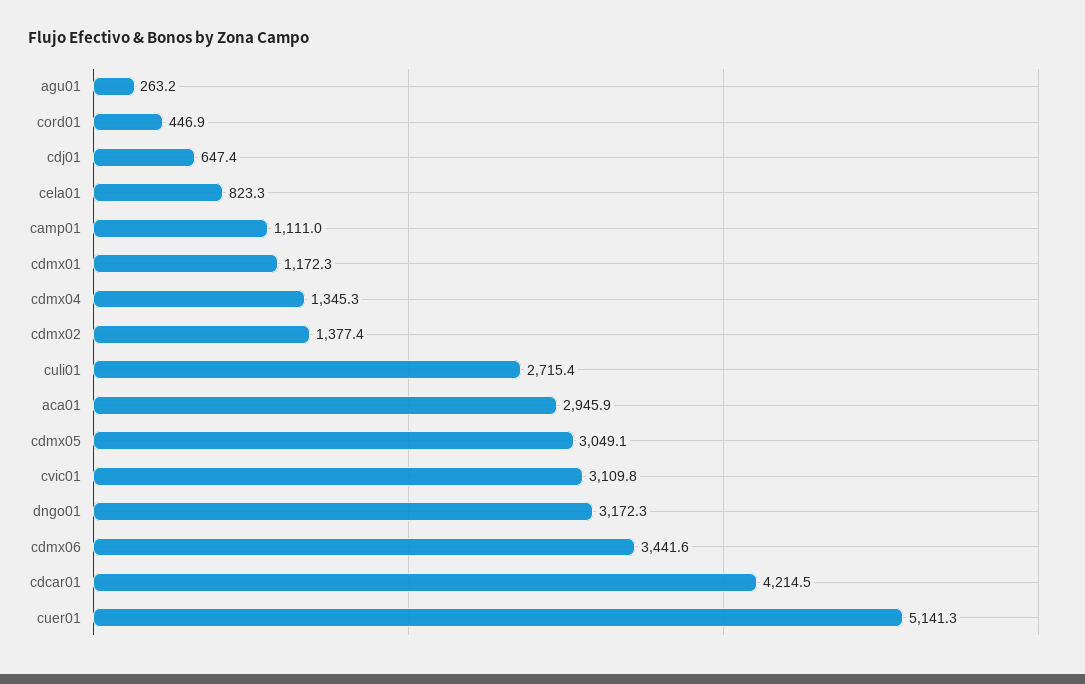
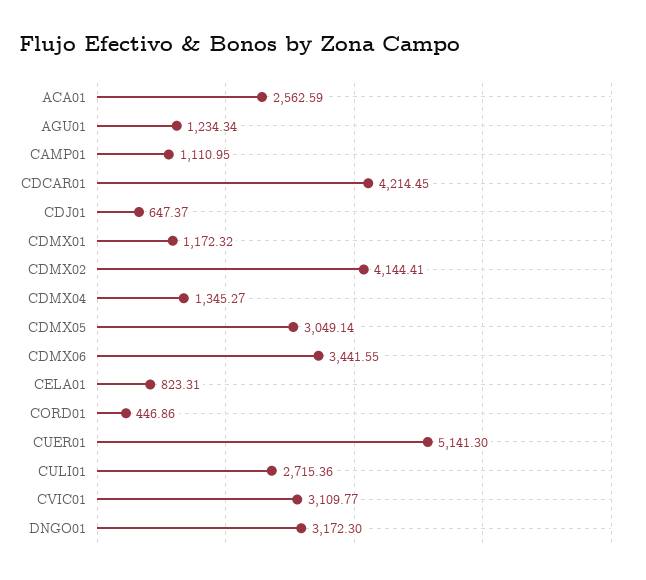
  {
-   "agu01": 263.2,
+   "agu01": 1234.34,
    "cord01": 446.86,
    "cdj01": 647.37,
    "cela01": 823.31,
    "camp01": 1110.95,
    "cdmx01": 1172.32,
    "cdmx04": 1345.27,
-   "cdmx02": 1377.4,
+   "cdmx02": 4144.41,
    "culi01": 2715.36,
-   "aca01": 2945.9,
+   "aca01": 2562.59,
    "cdmx05": 3049.14,
    "cvic01": 3109.77,
    "dngo01": 3172.3,
    "cdmx06": 3441.55,
    "cdcar01": 4214.45,
    "cuer01": 5141.3
  }

